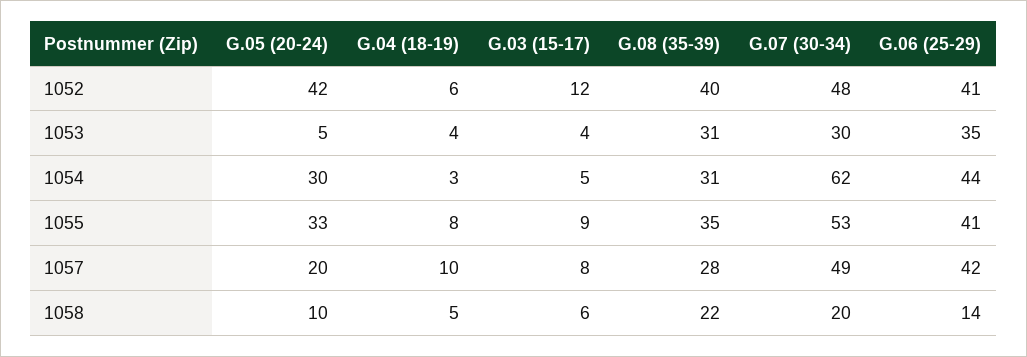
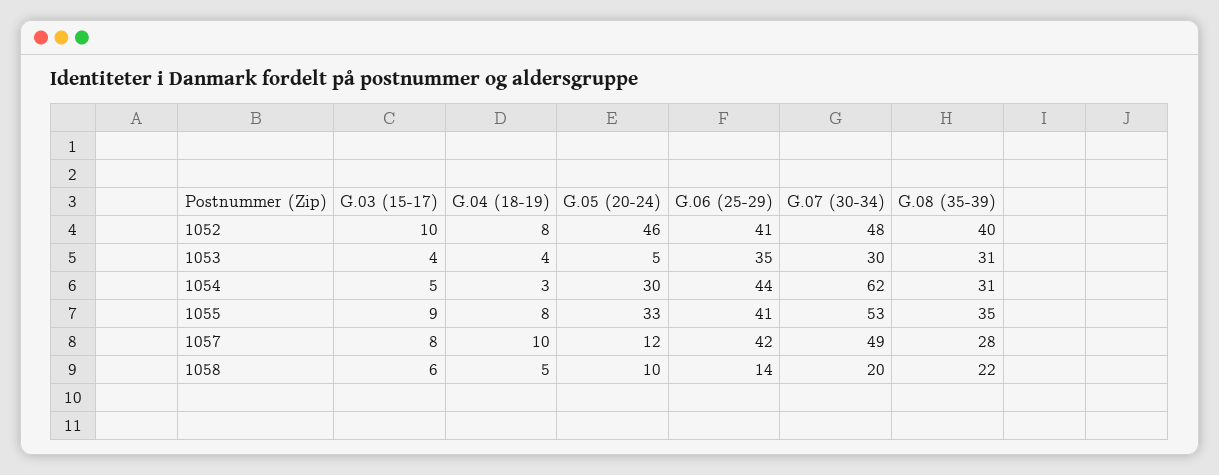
  {
    "G.05 (20-24)": {
-     "1052": 42,
+     "1052": 46,
      "1053": 5,
      "1054": 30,
      "1055": 33,
-     "1057": 20,
+     "1057": 12,
      "1058": 10
    },
    "G.04 (18-19)": {
-     "1052": 6,
+     "1052": 8,
      "1053": 4,
      "1054": 3,
      "1055": 8,
      "1057": 10,
      "1058": 5
    },
    "G.03 (15-17)": {
-     "1052": 12,
+     "1052": 10,
      "1053": 4,
      "1054": 5,
      "1055": 9,
      "1057": 8,
      "1058": 6
    },
    "G.08 (35-39)": {
      "1052": 40,
      "1053": 31,
      "1054": 31,
      "1055": 35,
      "1057": 28,
      "1058": 22
    },
    "G.07 (30-34)": {
      "1052": 48,
      "1053": 30,
      "1054": 62,
      "1055": 53,
      "1057": 49,
      "1058": 20
    },
    "G.06 (25-29)": {
      "1052": 41,
      "1053": 35,
      "1054": 44,
      "1055": 41,
      "1057": 42,
      "1058": 14
    }
  }

